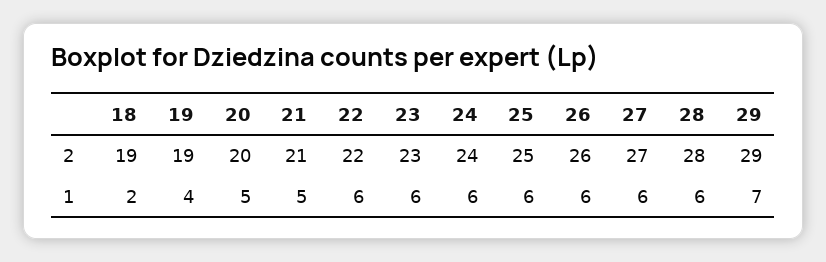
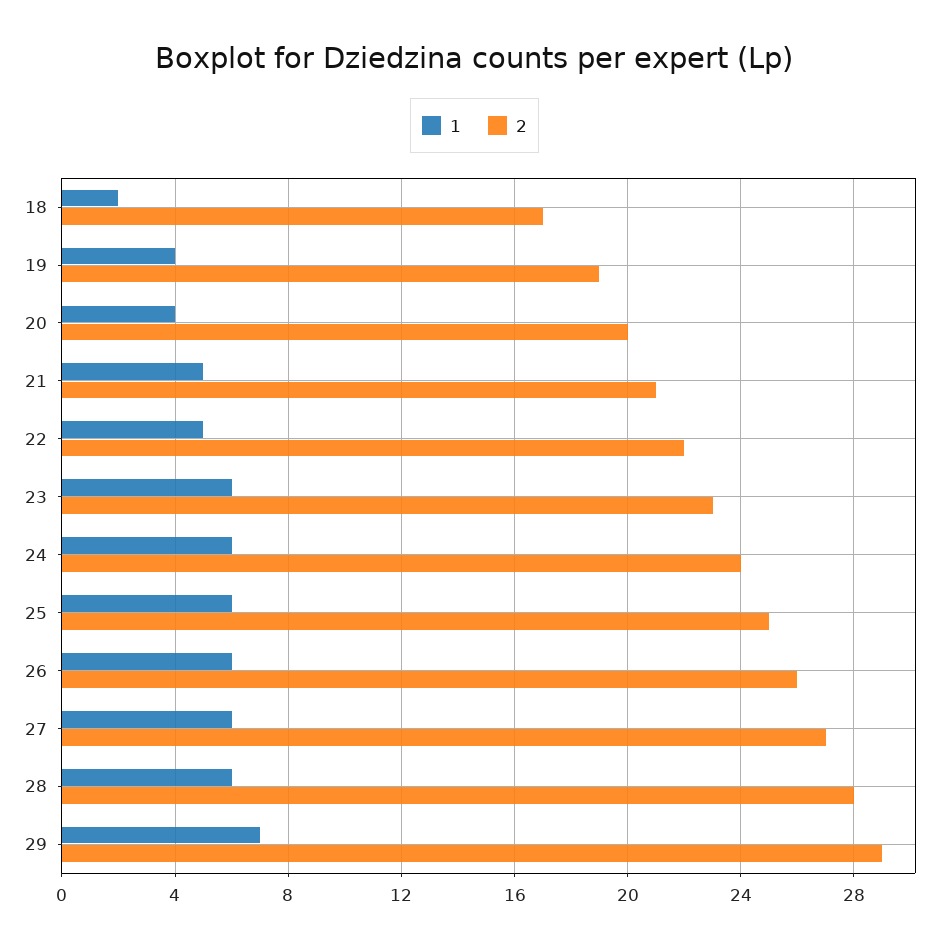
  {
    "2": {
-     "18": 19,
+     "18": 17,
      "19": 19,
      "20": 20,
      "21": 21,
      "22": 22,
      "23": 23,
      "24": 24,
      "25": 25,
      "26": 26,
      "27": 27,
      "28": 28,
      "29": 29
    },
    "1": {
      "18": 2,
      "19": 4,
-     "20": 5,
+     "20": 4,
      "21": 5,
-     "22": 6,
+     "22": 5,
      "23": 6,
      "24": 6,
      "25": 6,
      "26": 6,
      "27": 6,
      "28": 6,
      "29": 7
    }
  }

